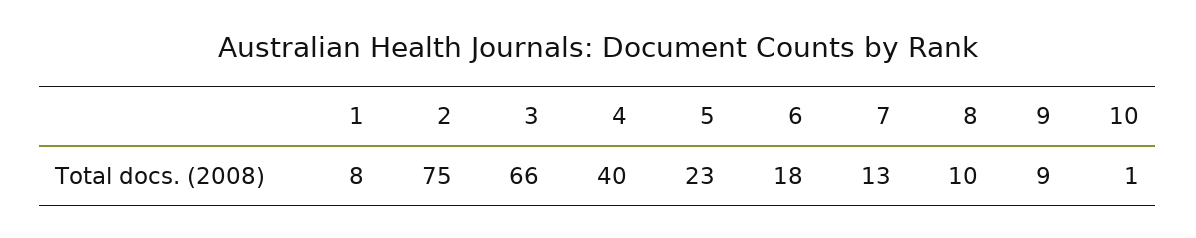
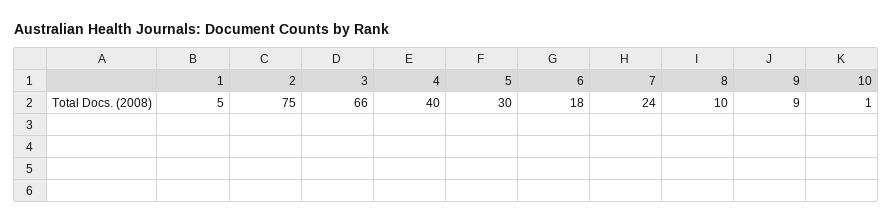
  {
-   "1": 8,
+   "1": 5,
    "2": 75,
    "3": 66,
    "4": 40,
-   "5": 23,
+   "5": 30,
    "6": 18,
-   "7": 13,
+   "7": 24,
    "8": 10,
    "9": 9,
    "10": 1
  }

